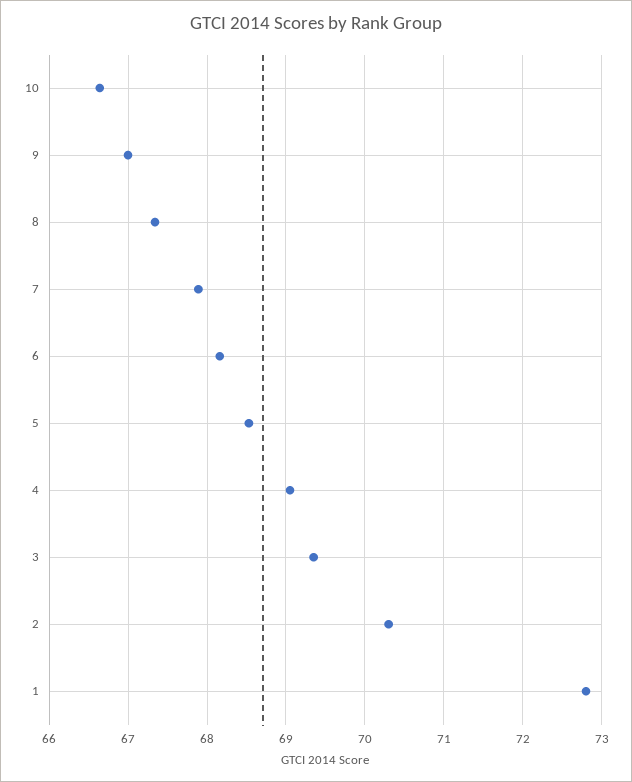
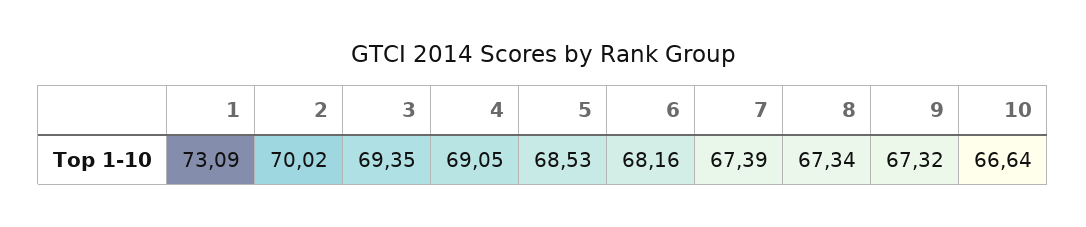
  {
    "10": 66.64,
-   "9": 67,
+   "9": 67.32,
    "8": 67.34,
-   "7": 67.9,
+   "7": 67.39,
    "6": 68.16,
    "5": 68.53,
    "4": 69.05,
    "3": 69.35,
-   "2": 70.3,
+   "2": 70.02,
-   "1": 72.8
+   "1": 73.09
  }

